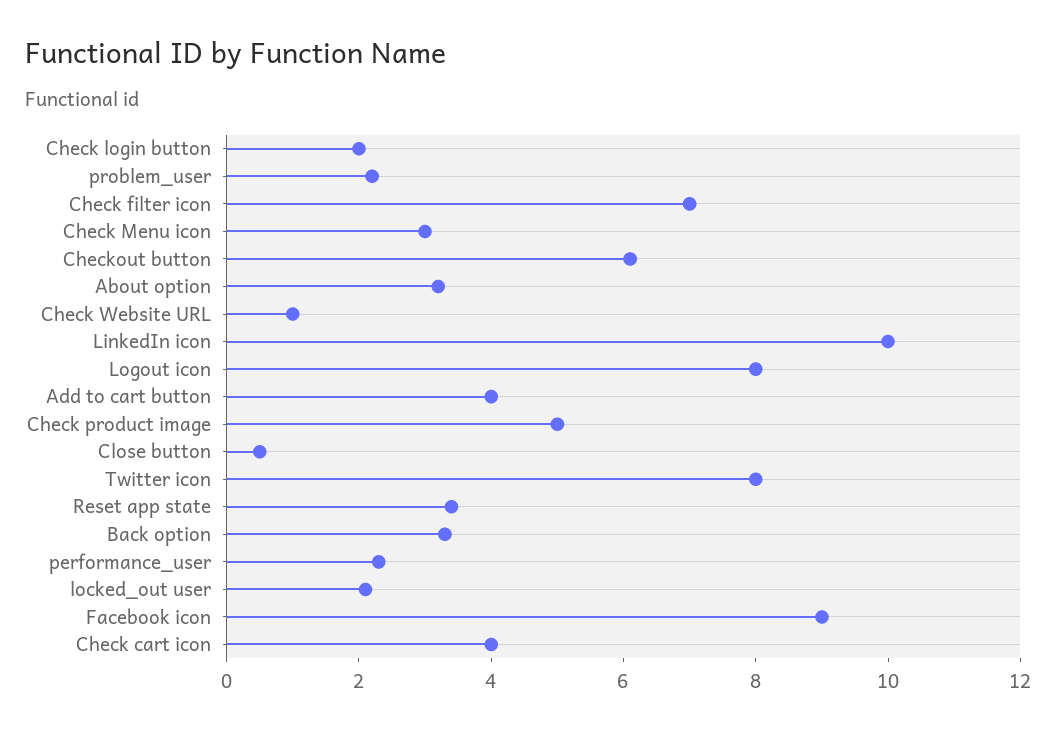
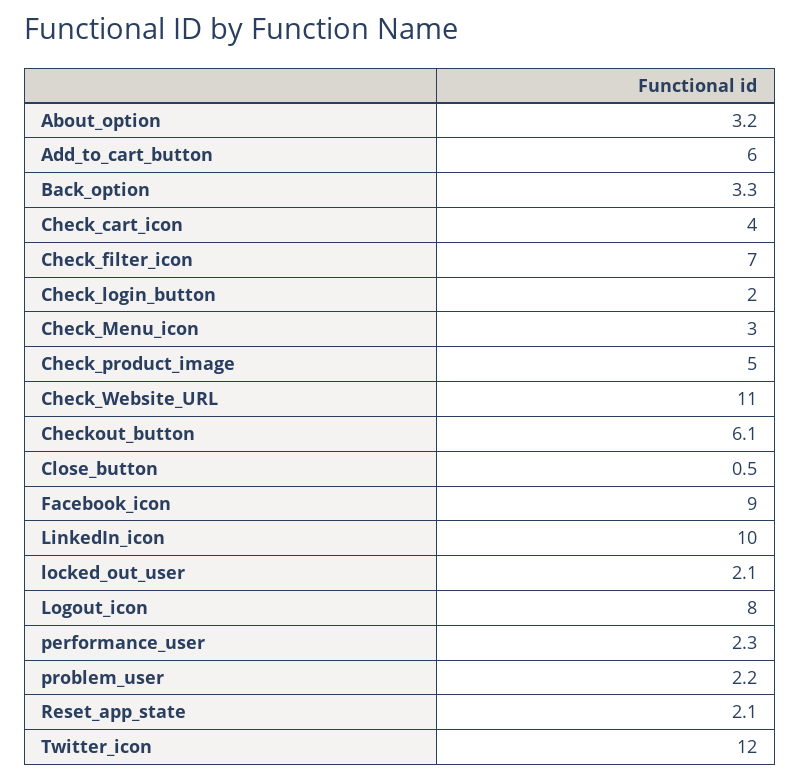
  {
    "Check login button": 2,
    "problem_user": 2.2,
    "Check filter icon": 7,
    "Check Menu icon": 3,
    "Checkout button": 6.1,
    "About option": 3.2,
-   "Check Website URL": 1,
+   "Check Website URL": 11,
    "LinkedIn icon": 10,
    "Logout icon": 8,
-   "Add to cart button": 4,
+   "Add to cart button": 6,
    "Check product image": 5,
    "Close button": 0.5,
-   "Twitter icon": 8,
+   "Twitter icon": 12,
-   "Reset app state": 3.5,
+   "Reset app state": 2.1,
    "Back option": 3.3,
    "performance_user": 2.3,
    "locked_out user": 2.1,
    "Facebook icon": 9,
    "Check cart icon": 4
  }

